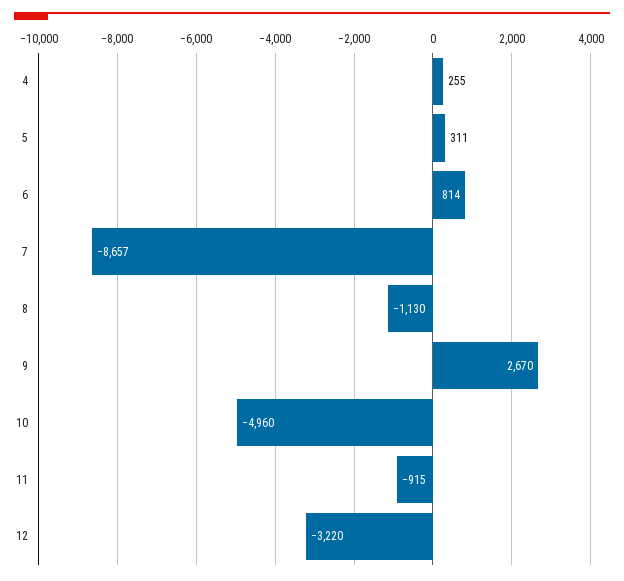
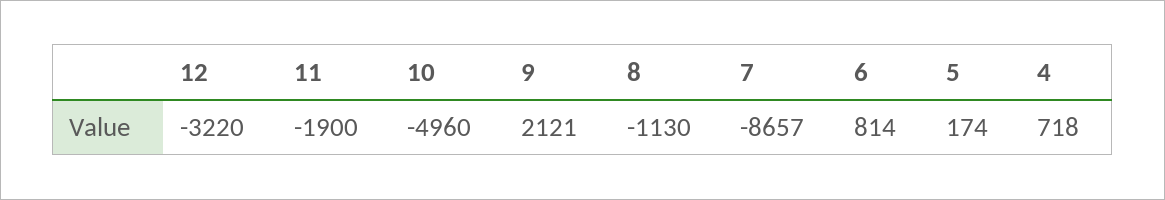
  {
-   "4": 255,
+   "4": 718,
-   "5": 311,
+   "5": 174,
    "6": 814,
    "7": -8657,
    "8": -1130,
-   "9": 2670,
+   "9": 2121,
    "10": -4960,
-   "11": -915,
+   "11": -1900,
    "12": -3220
  }

